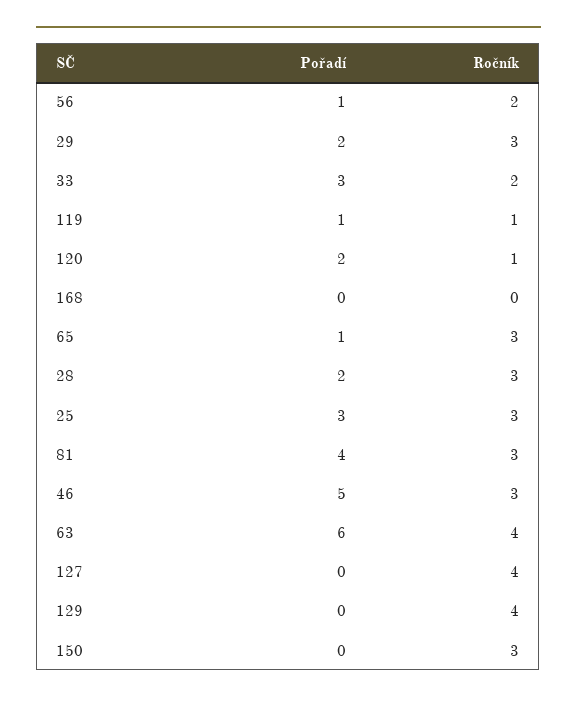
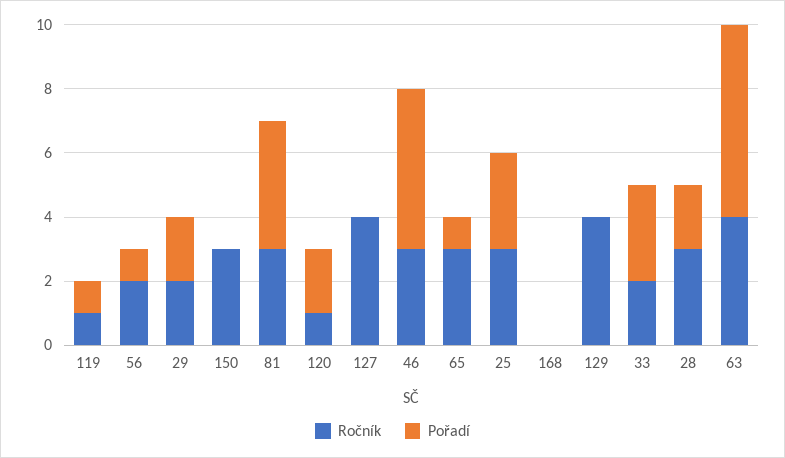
  {
    "Pořadí": {
      "56": 1,
      "29": 2,
      "33": 3,
      "119": 1,
      "120": 2,
      "168": 0,
      "65": 1,
      "28": 2,
      "25": 3,
      "81": 4,
      "46": 5,
      "63": 6,
      "127": 0,
      "129": 0,
      "150": 0
    },
    "Ročník": {
      "56": 2,
-     "29": 3,
+     "29": 2,
      "33": 2,
      "119": 1,
      "120": 1,
      "168": 0,
      "65": 3,
      "28": 3,
      "25": 3,
      "81": 3,
      "46": 3,
      "63": 4,
      "127": 4,
      "129": 4,
      "150": 3
    }
  }

